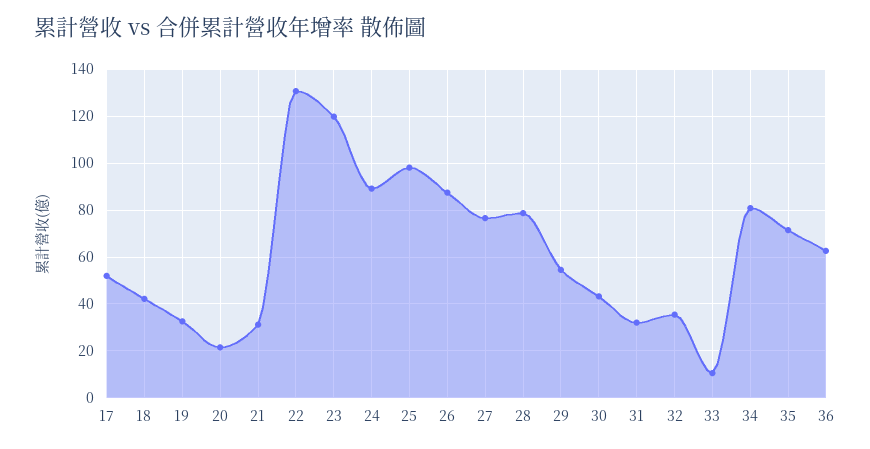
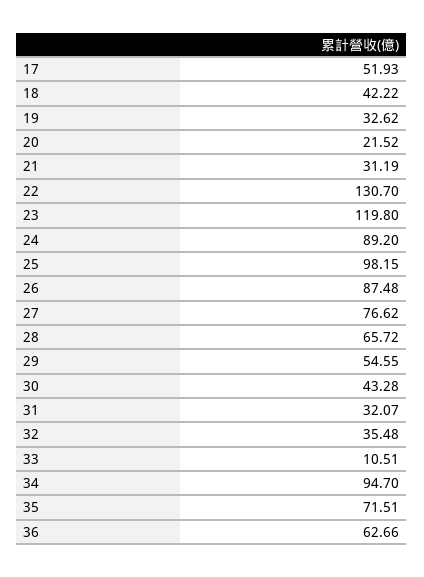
  {
    "17": 51.93,
    "18": 42.22,
    "19": 32.62,
    "20": 21.52,
    "21": 31.19,
    "22": 130.7,
    "23": 119.8,
    "24": 89.2,
    "25": 98.15,
    "26": 87.48,
    "27": 76.62,
-   "28": 80,
+   "28": 65.72,
    "29": 54.55,
    "30": 43.28,
    "31": 32.07,
    "32": 35.48,
    "33": 10.51,
-   "34": 80,
+   "34": 94.7,
    "35": 71.51,
    "36": 62.66
  }

